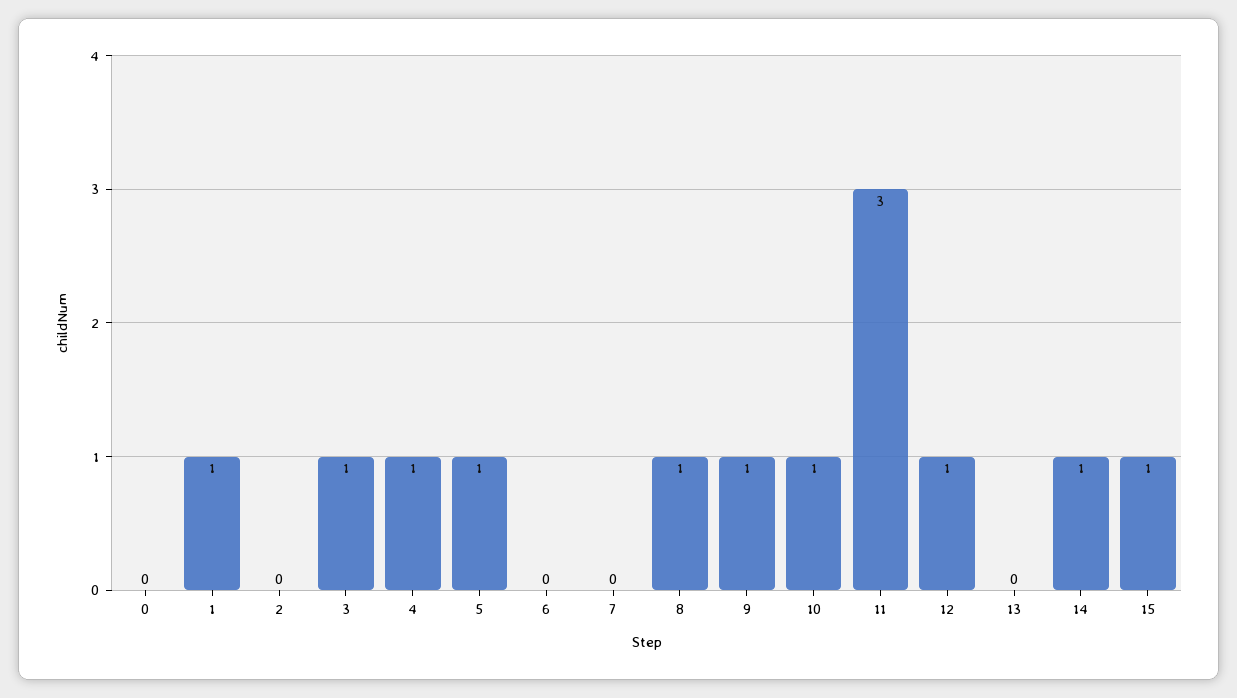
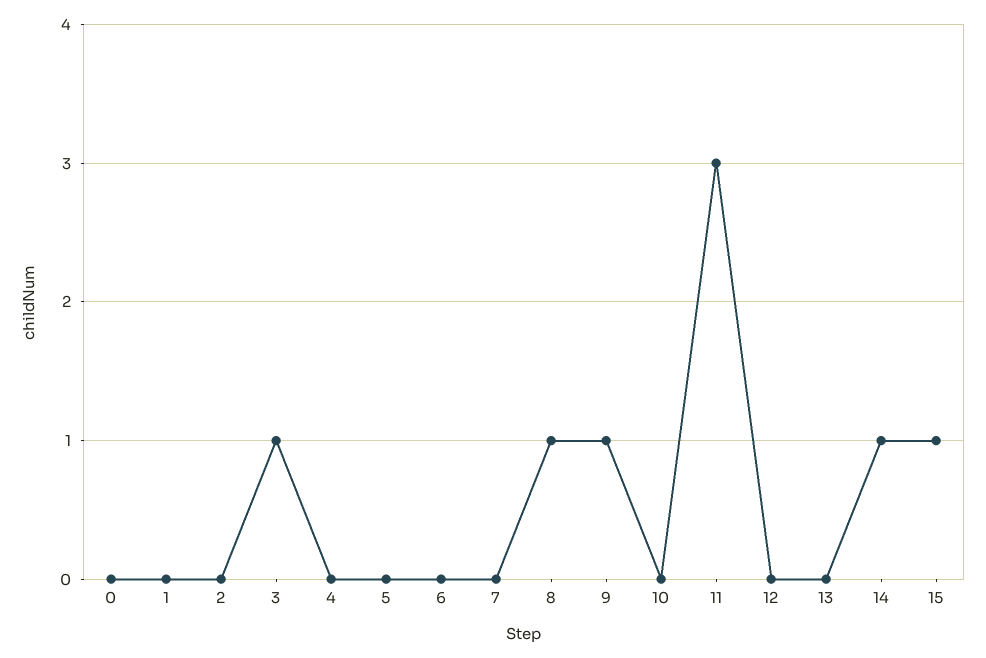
  {
    "0": 0,
-   "1": 1,
+   "1": 0,
    "2": 0,
    "3": 1,
-   "4": 1,
+   "4": 0,
-   "5": 1,
+   "5": 0,
    "6": 0,
    "7": 0,
    "8": 1,
    "9": 1,
-   "10": 1,
+   "10": 0,
    "11": 3,
-   "12": 1,
+   "12": 0,
    "13": 0,
    "14": 1,
    "15": 1
  }

